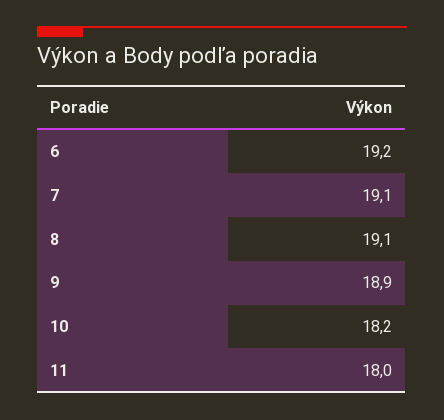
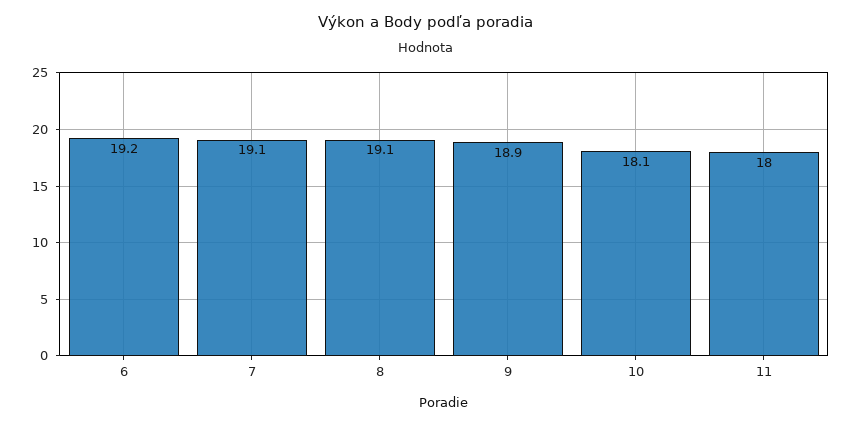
  {
    "6": 19.2,
    "7": 19.1,
    "8": 19.1,
    "9": 18.9,
-   "10": 18.2,
+   "10": 18.1,
    "11": 18
  }

